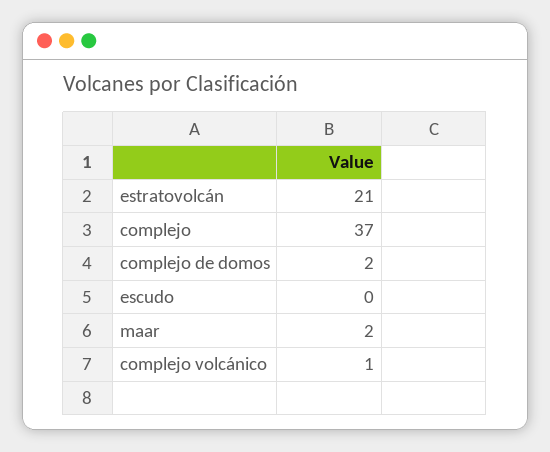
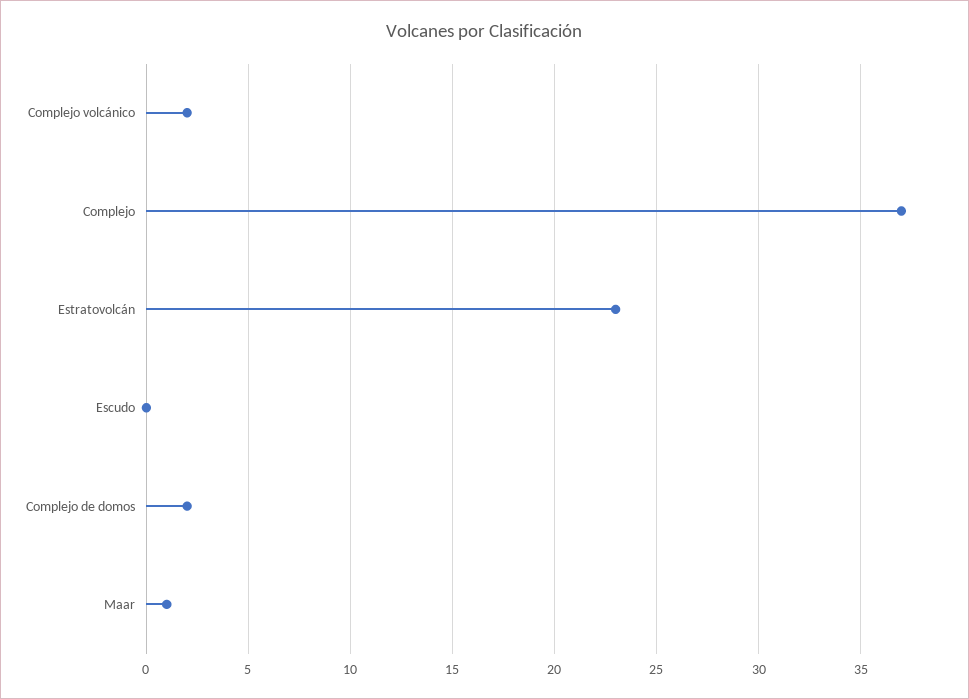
  {
-   "estratovolcán": 21,
+   "estratovolcán": 23,
    "complejo": 37,
    "complejo de domos": 2,
    "escudo": 0,
-   "maar": 2,
+   "maar": 1,
-   "complejo volcánico": 1
+   "complejo volcánico": 2
  }

